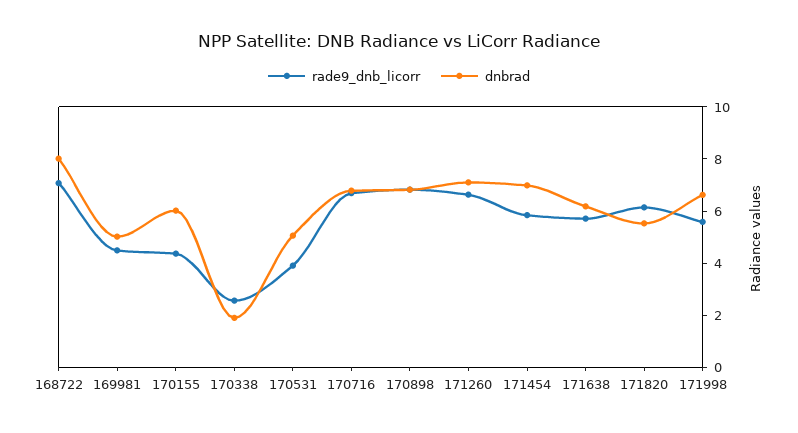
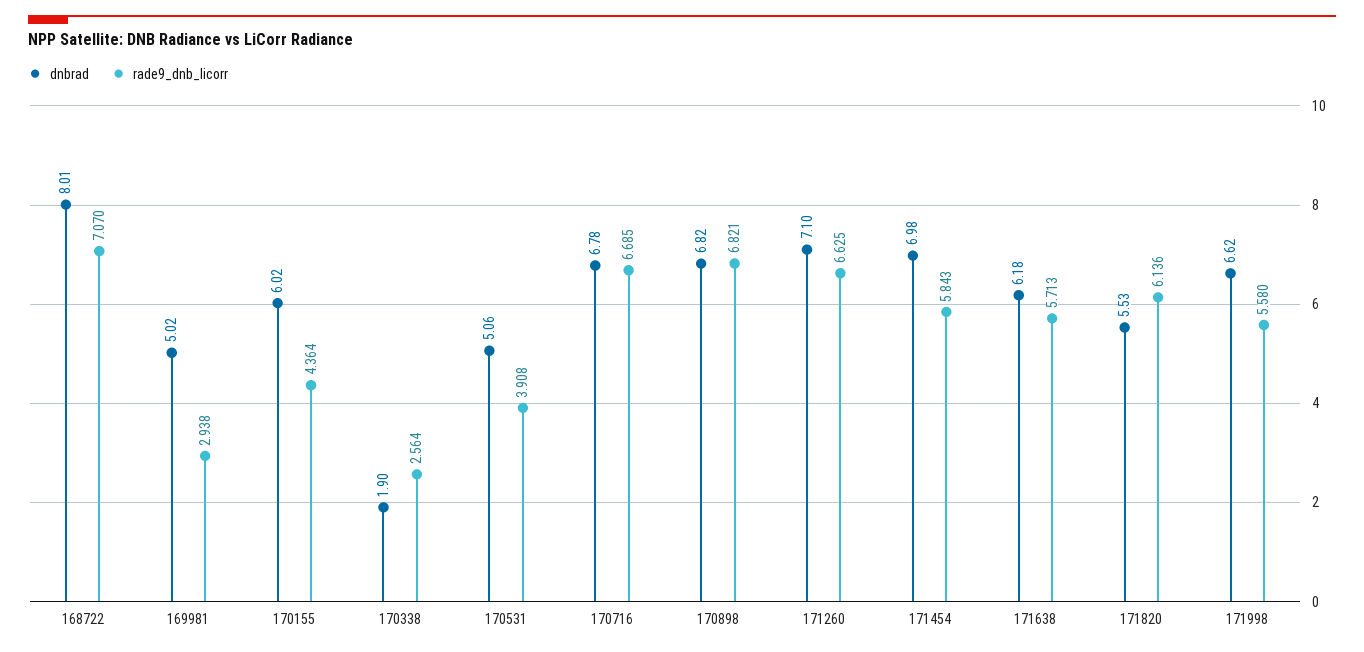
  {
    "rade9_dnb_licorr": {
      "168722": 7.07,
-     "169981": 4.5,
+     "169981": 2.938,
      "170155": 4.364,
      "170338": 2.564,
      "170531": 3.908,
      "170716": 6.685,
      "170898": 6.821,
      "171260": 6.625,
      "171454": 5.843,
      "171638": 5.713,
      "171820": 6.136,
      "171998": 5.58
    },
    "dnbrad": {
      "168722": 8.01,
      "169981": 5.02,
      "170155": 6.02,
      "170338": 1.9,
      "170531": 5.06,
      "170716": 6.78,
      "170898": 6.82,
      "171260": 7.1,
      "171454": 6.98,
      "171638": 6.18,
      "171820": 5.53,
      "171998": 6.62
    }
  }

